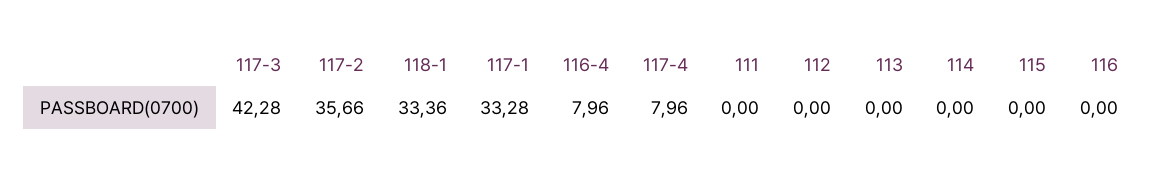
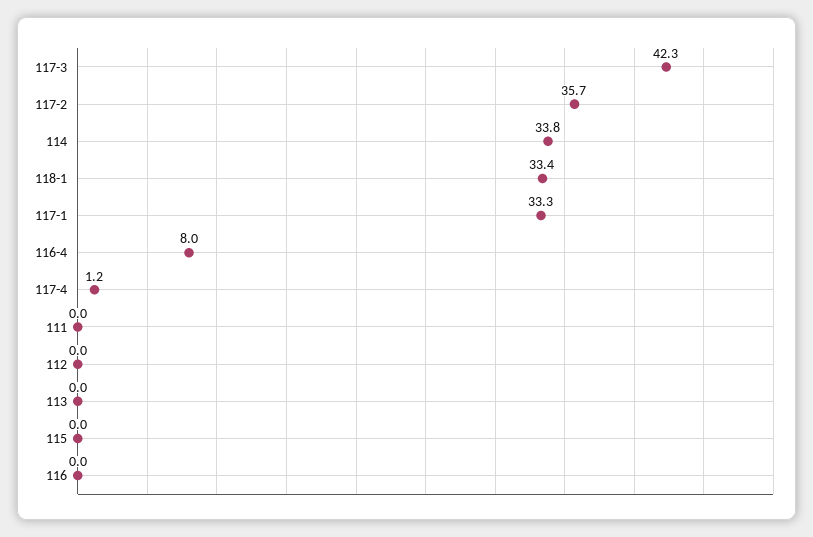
  {
    "117-3": 42.28,
    "117-2": 35.66,
    "118-1": 33.36,
    "117-1": 33.28,
    "116-4": 7.96,
-   "117-4": 7.96,
+   "117-4": 1.2,
    "111": 0,
    "112": 0,
    "113": 0,
-   "114": 0,
+   "114": 33.8,
    "115": 0,
    "116": 0
  }

